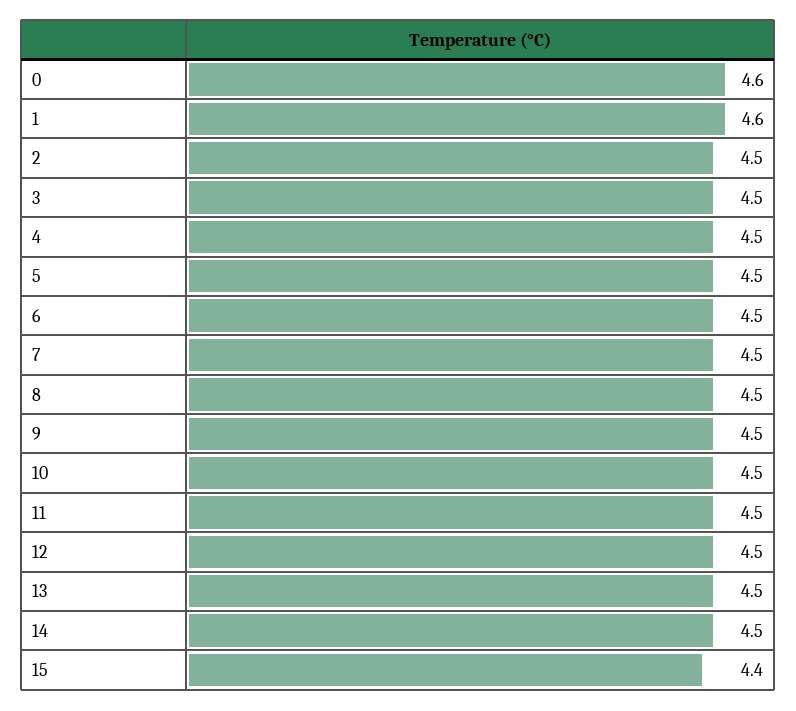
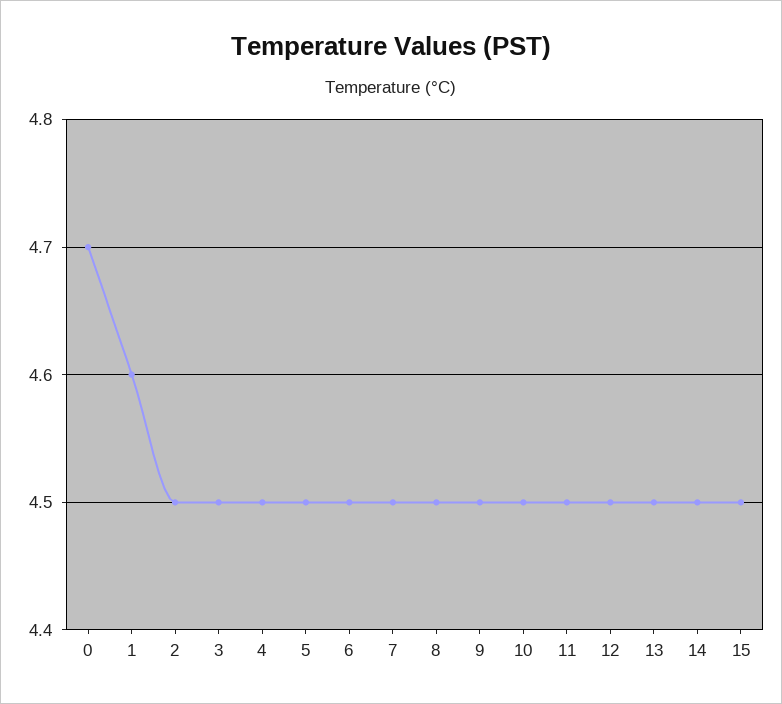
  {
-   "0": 4.6,
+   "0": 4.7,
    "1": 4.6,
    "2": 4.5,
    "3": 4.5,
    "4": 4.5,
    "5": 4.5,
    "6": 4.5,
    "7": 4.5,
    "8": 4.5,
    "9": 4.5,
    "10": 4.5,
    "11": 4.5,
    "12": 4.5,
    "13": 4.5,
    "14": 4.5,
-   "15": 4.4
+   "15": 4.5
  }

